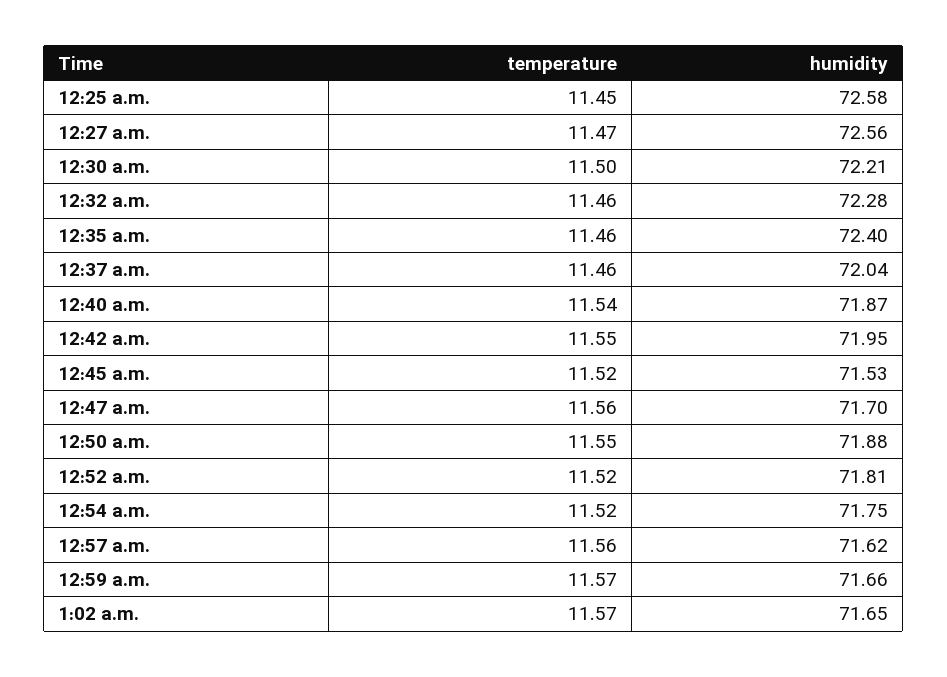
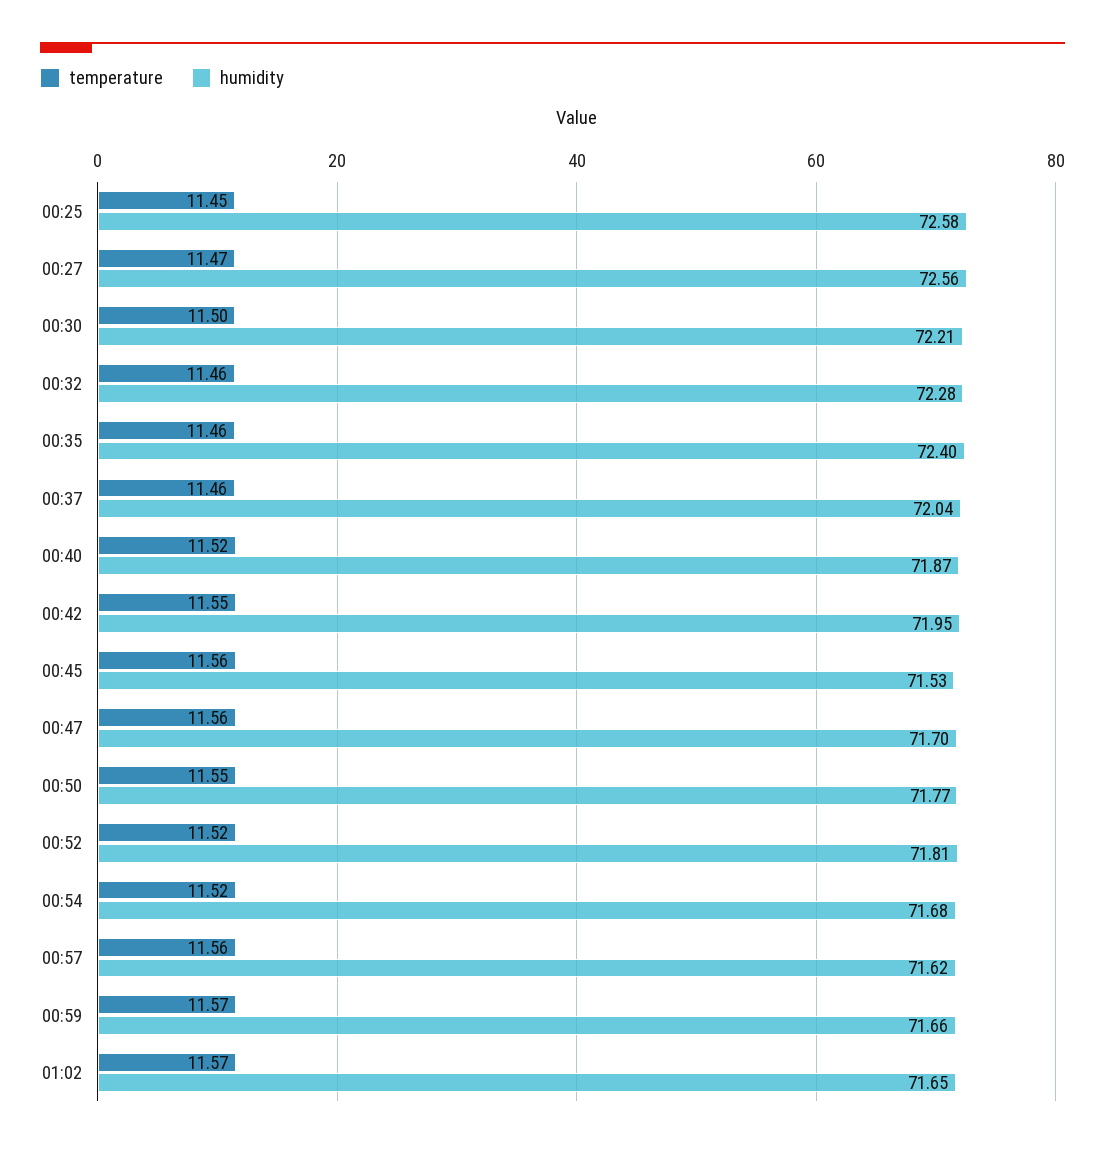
  {
    "temperature": {
      "12:25 a.m.": 11.45,
      "12:27 a.m.": 11.47,
      "12:30 a.m.": 11.5,
      "12:32 a.m.": 11.46,
      "12:35 a.m.": 11.46,
      "12:37 a.m.": 11.46,
-     "12:40 a.m.": 11.54,
+     "12:40 a.m.": 11.52,
      "12:42 a.m.": 11.55,
-     "12:45 a.m.": 11.52,
+     "12:45 a.m.": 11.56,
      "12:47 a.m.": 11.56,
      "12:50 a.m.": 11.55,
      "12:52 a.m.": 11.52,
      "12:54 a.m.": 11.52,
      "12:57 a.m.": 11.56,
      "12:59 a.m.": 11.57,
      "1:02 a.m.": 11.57
    },
    "humidity": {
      "12:25 a.m.": 72.58,
      "12:27 a.m.": 72.56,
      "12:30 a.m.": 72.21,
      "12:32 a.m.": 72.28,
      "12:35 a.m.": 72.4,
      "12:37 a.m.": 72.04,
      "12:40 a.m.": 71.87,
      "12:42 a.m.": 71.95,
      "12:45 a.m.": 71.53,
      "12:47 a.m.": 71.7,
-     "12:50 a.m.": 71.88,
+     "12:50 a.m.": 71.77,
      "12:52 a.m.": 71.81,
-     "12:54 a.m.": 71.75,
+     "12:54 a.m.": 71.68,
      "12:57 a.m.": 71.62,
      "12:59 a.m.": 71.66,
      "1:02 a.m.": 71.65
    }
  }

